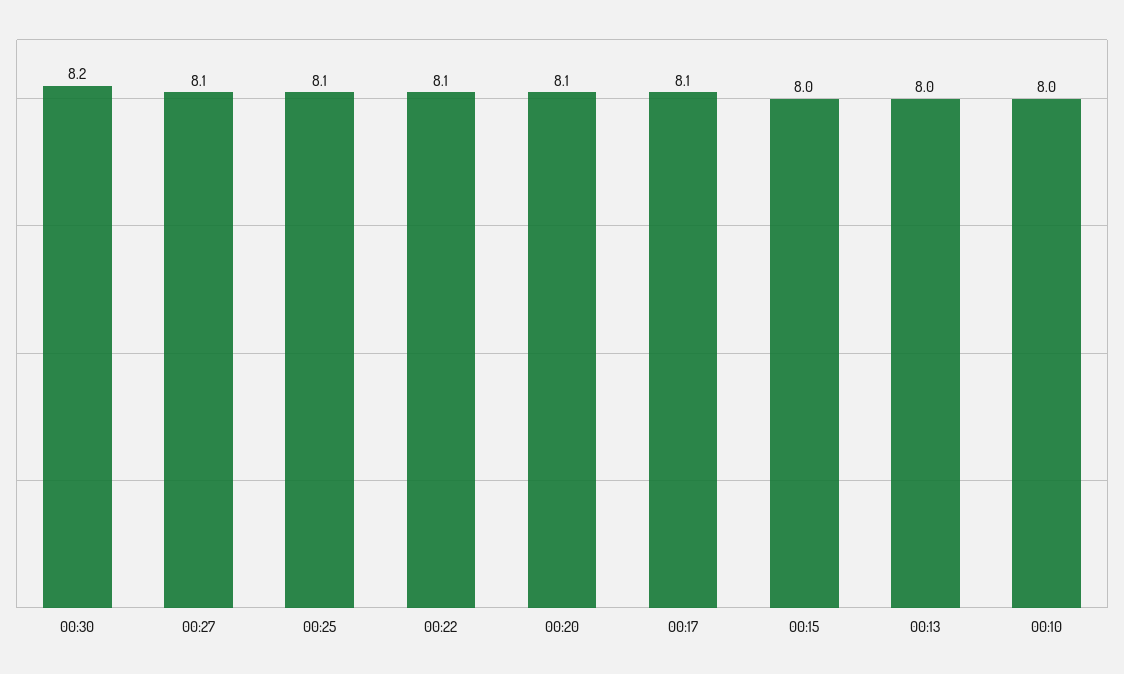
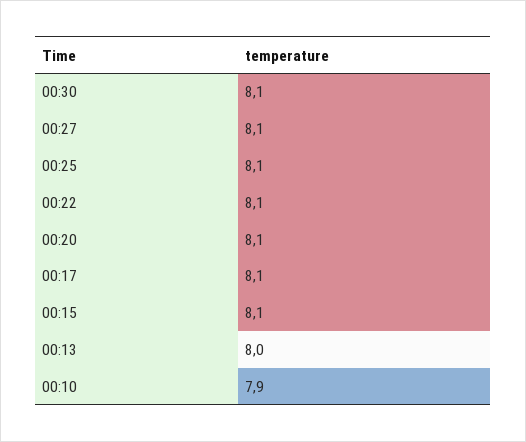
  {
-   "00:30": 8.2,
+   "00:30": 8.1,
    "00:27": 8.1,
    "00:25": 8.1,
    "00:22": 8.1,
    "00:20": 8.1,
    "00:17": 8.1,
-   "00:15": 8,
+   "00:15": 8.1,
    "00:13": 8,
-   "00:10": 8
+   "00:10": 7.9
  }

